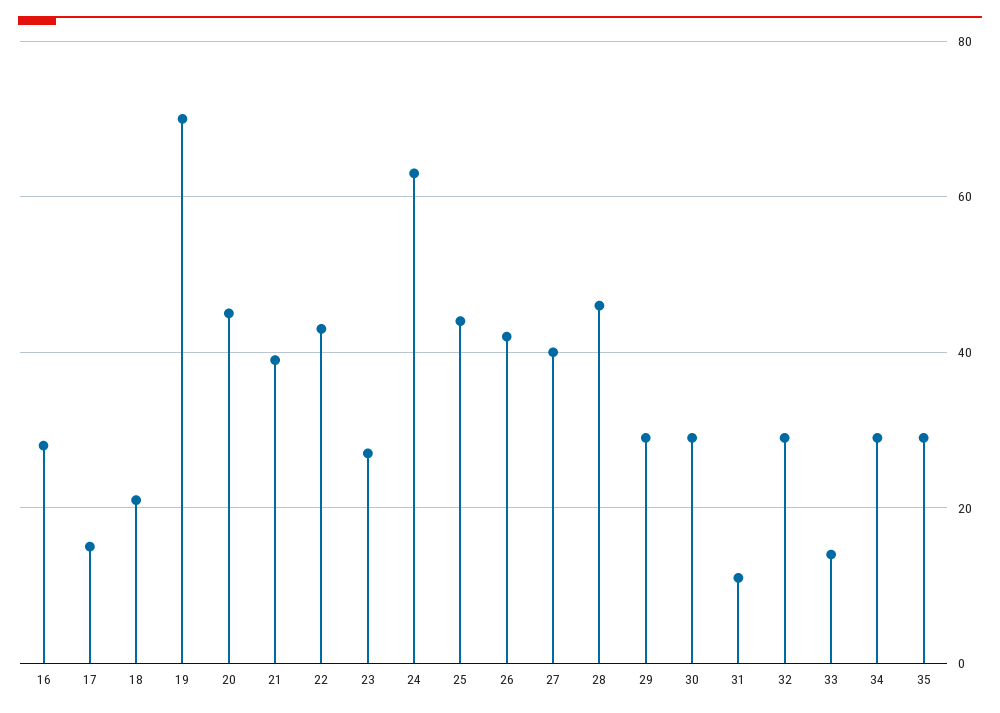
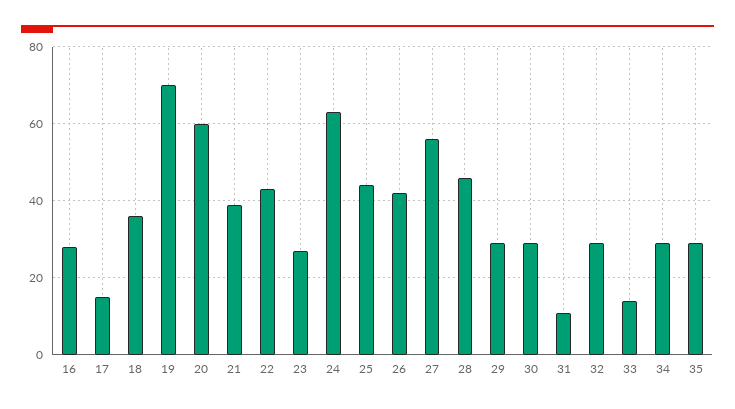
  {
    "16": 30,
    "17": 15,
-   "18": 20,
+   "18": 35,
    "19": 70,
-   "20": 45,
+   "20": 60,
    "21": 40,
    "22": 45,
    "23": 25,
    "24": 65,
    "25": 45,
    "26": 40,
-   "27": 40,
+   "27": 55,
    "28": 45,
    "29": 30,
    "30": 30,
    "31": 10,
    "32": 30,
    "33": 15,
    "34": 30,
    "35": 30
  }

